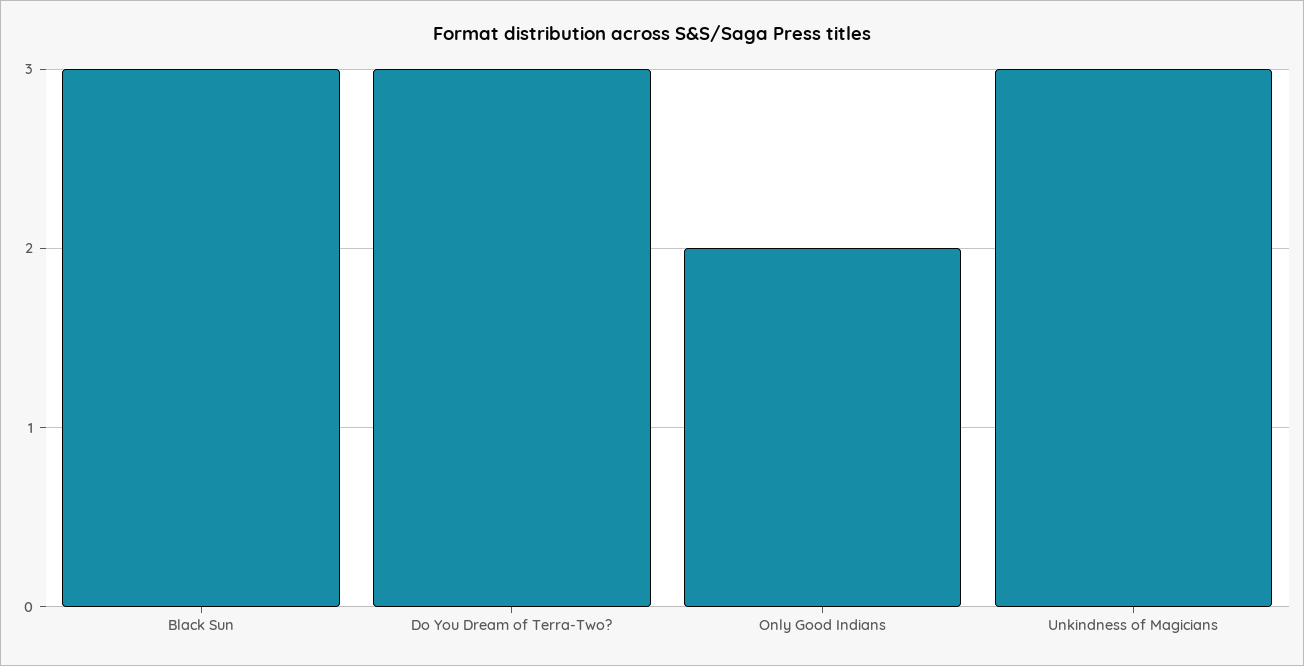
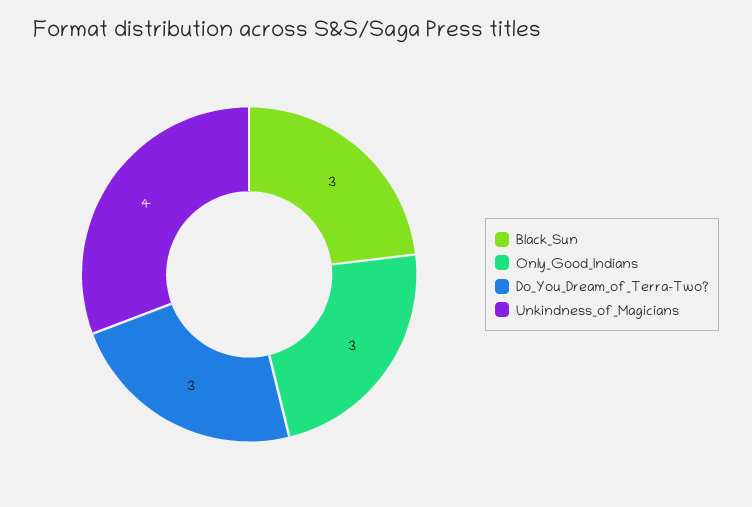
  {
    "Black Sun": 3,
    "Do You Dream of Terra-Two?": 3,
-   "Only Good Indians": 2,
+   "Only Good Indians": 3,
-   "Unkindness of Magicians": 3
+   "Unkindness of Magicians": 4
  }

